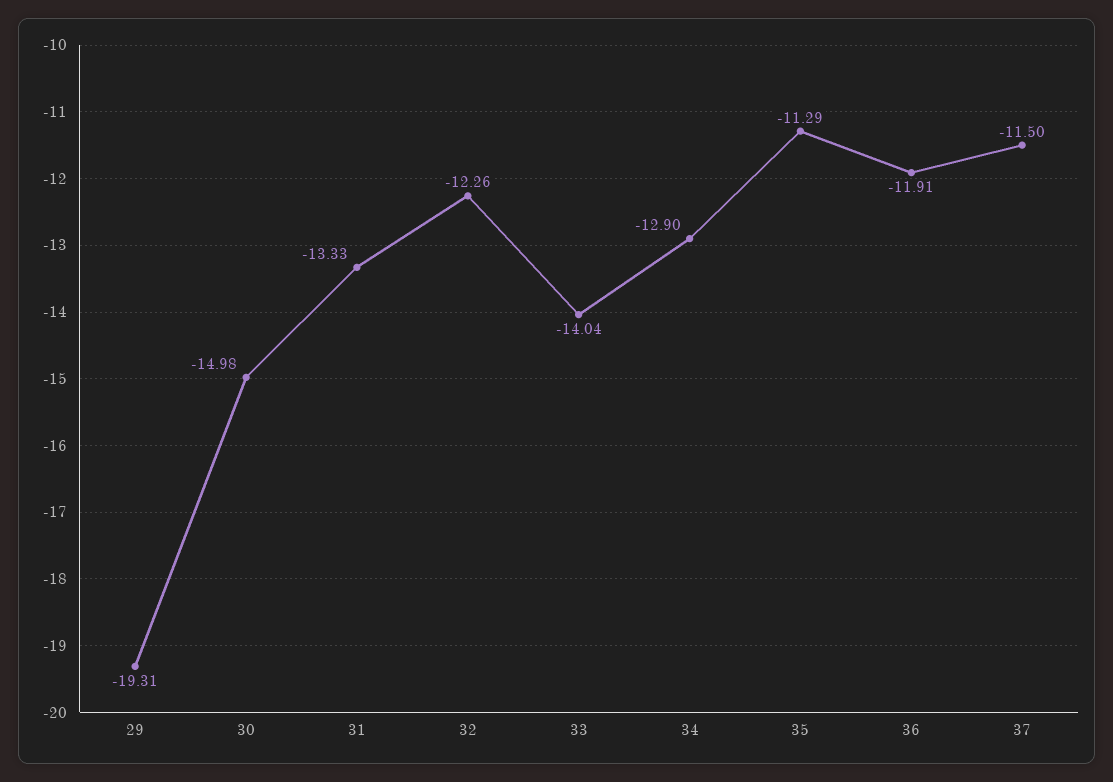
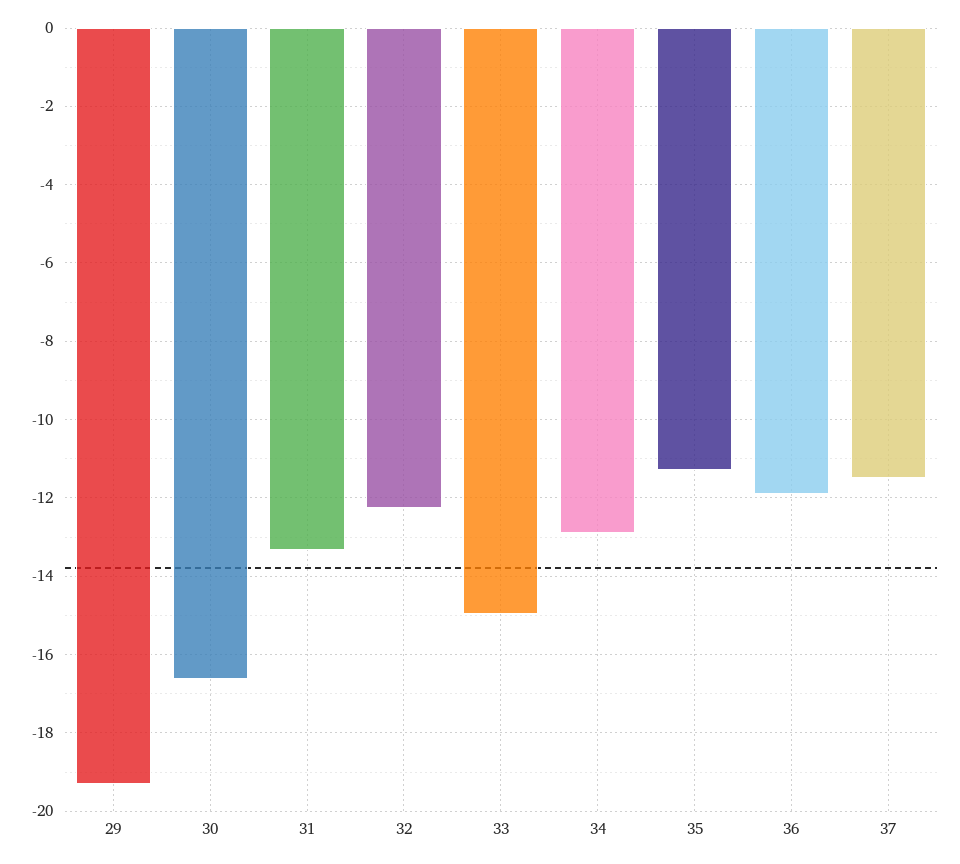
  {
    "29": -19.31,
-   "30": -14.98,
+   "30": -16.6,
    "31": -13.33,
    "32": -12.26,
-   "33": -14.04,
+   "33": -15,
    "34": -12.9,
    "35": -11.29,
    "36": -11.91,
    "37": -11.5
  }

